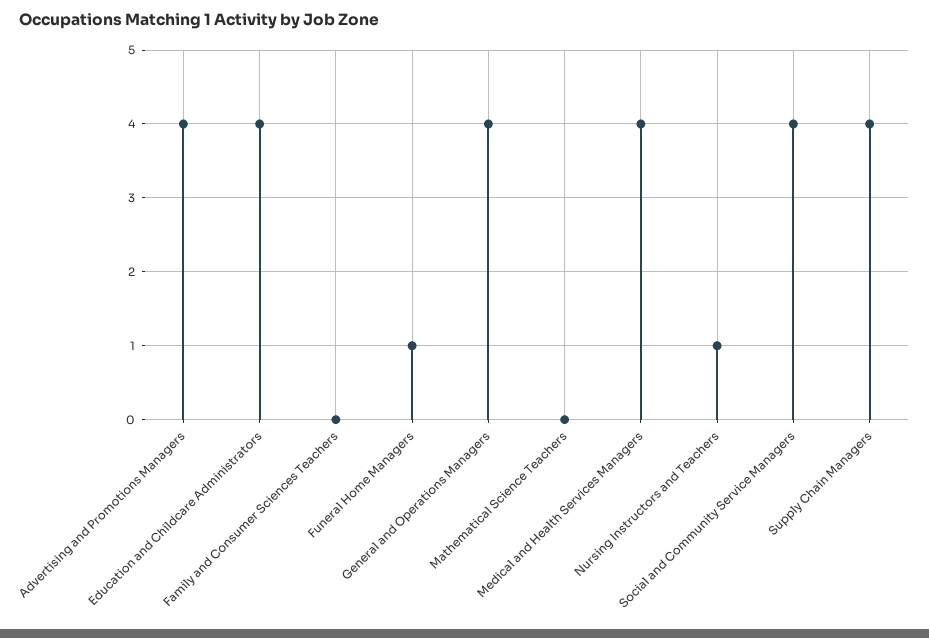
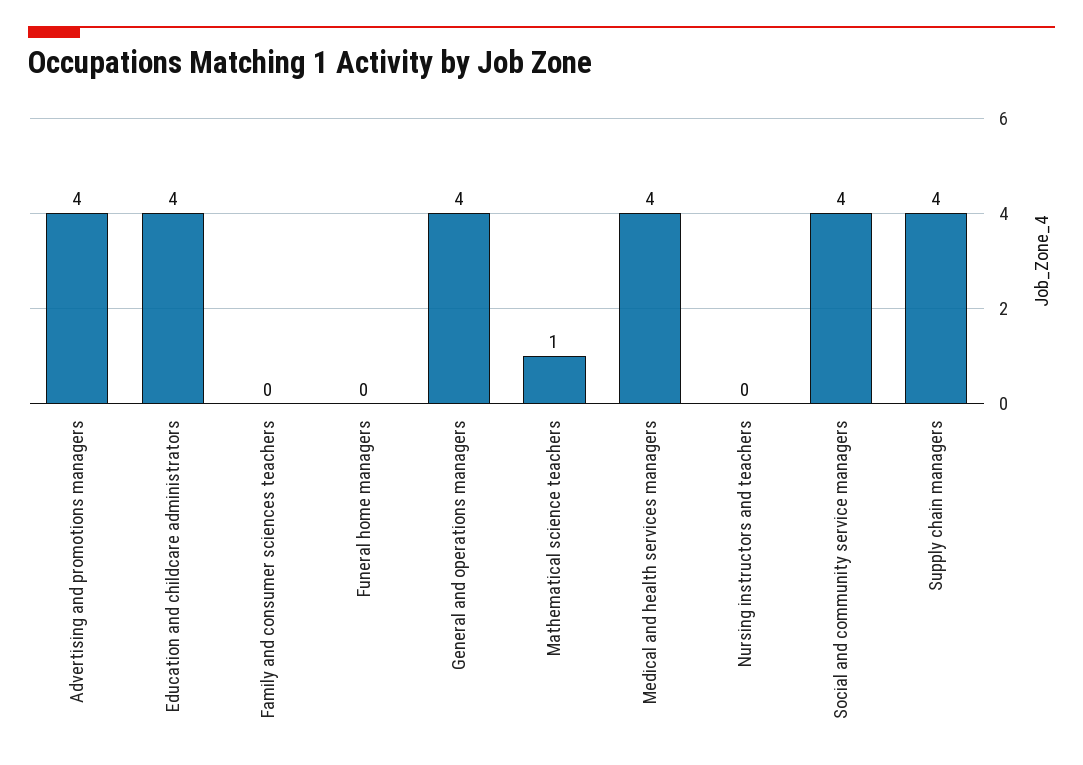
  {
    "Advertising and Promotions Managers": 4,
    "Education and Childcare Administrators": 4,
    "Family and Consumer Sciences Teachers": 0,
-   "Funeral Home Managers": 1,
+   "Funeral Home Managers": 0,
    "General and Operations Managers": 4,
-   "Mathematical Science Teachers": 0,
+   "Mathematical Science Teachers": 1,
    "Medical and Health Services Managers": 4,
-   "Nursing Instructors and Teachers": 1,
+   "Nursing Instructors and Teachers": 0,
    "Social and Community Service Managers": 4,
    "Supply Chain Managers": 4
  }

